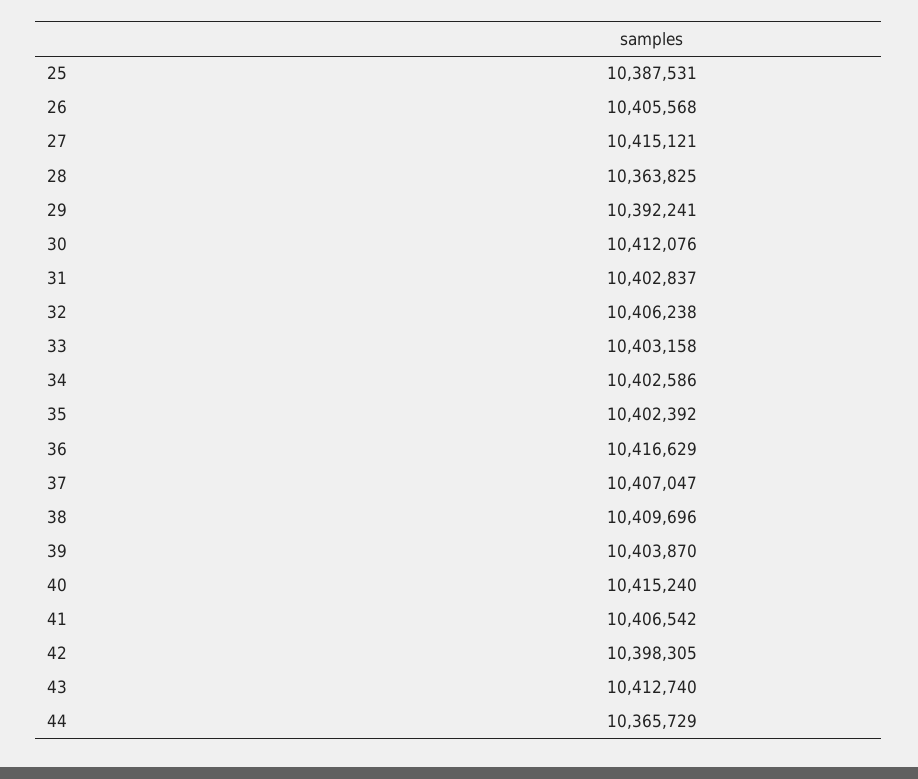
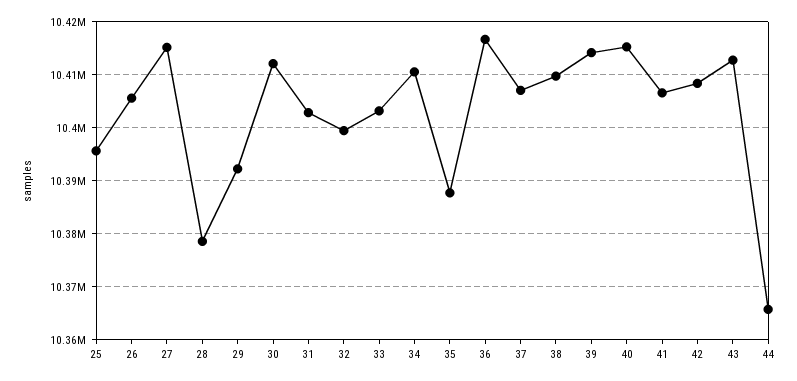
  {
-   "25": 10387531,
+   "25": 10396000,
    "26": 10405568,
    "27": 10415121,
-   "28": 10363825,
+   "28": 10378000,
    "29": 10392241,
    "30": 10412076,
    "31": 10402837,
-   "32": 10406238,
+   "32": 10400000,
    "33": 10403158,
-   "34": 10402586,
+   "34": 10410000,
-   "35": 10402392,
+   "35": 10388000,
    "36": 10416629,
    "37": 10407047,
    "38": 10409696,
-   "39": 10403870,
+   "39": 10414000,
    "40": 10415240,
    "41": 10406542,
-   "42": 10398305,
+   "42": 10408000,
    "43": 10412740,
    "44": 10365729
  }

